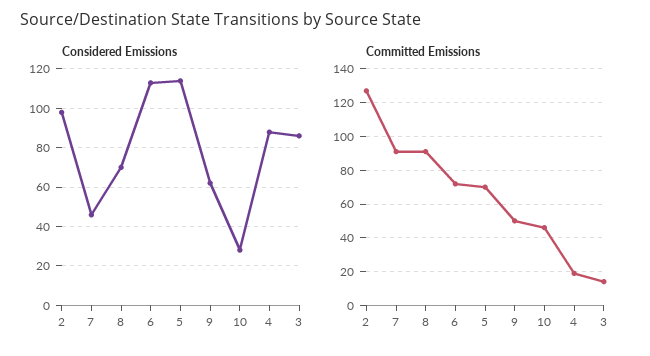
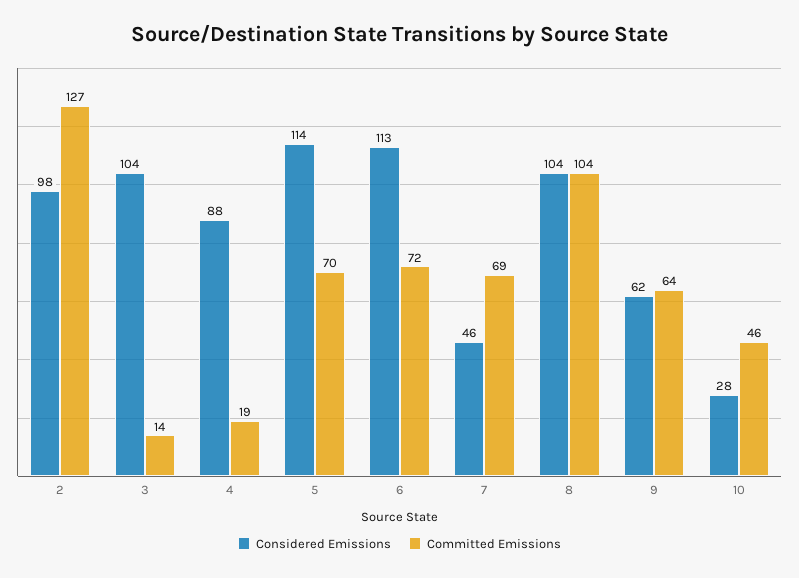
  {
    "Considered Emissions": {
      "2": 98,
      "7": 46,
-     "8": 70,
+     "8": 104,
      "6": 113,
      "5": 114,
      "9": 62,
      "10": 28,
      "4": 88,
-     "3": 85
+     "3": 104
    },
    "Committed Emissions": {
      "2": 127,
-     "7": 90,
+     "7": 69,
-     "8": 90,
+     "8": 104,
      "6": 72,
      "5": 70,
-     "9": 50,
+     "9": 64,
      "10": 46,
      "4": 19,
      "3": 14
    }
  }

